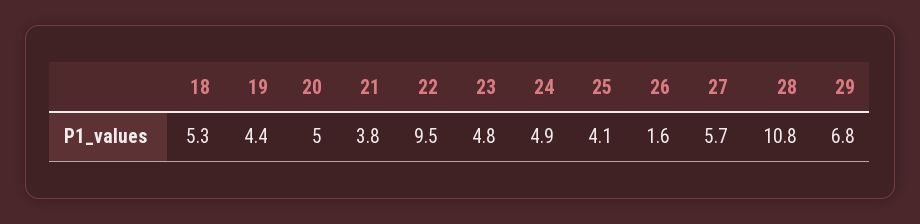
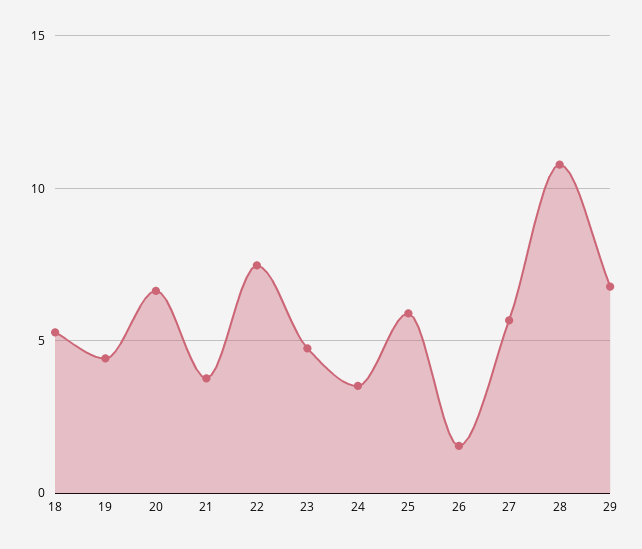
  {
    "18": 5.3,
    "19": 4.4,
-   "20": 5,
+   "20": 6.5,
    "21": 3.8,
-   "22": 9.5,
+   "22": 7.5,
    "23": 4.8,
-   "24": 4.9,
+   "24": 3.5,
-   "25": 4.1,
+   "25": 6,
    "26": 1.6,
    "27": 5.7,
    "28": 10.8,
    "29": 6.8
  }

